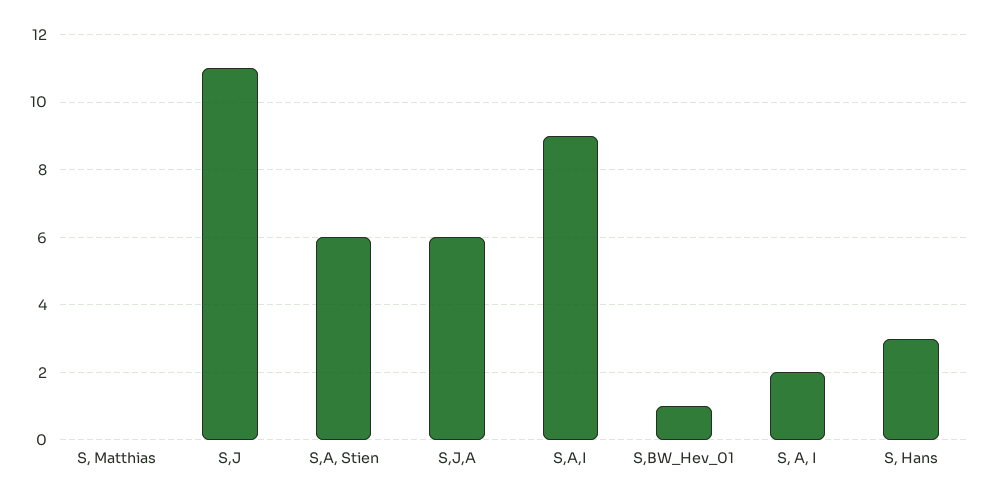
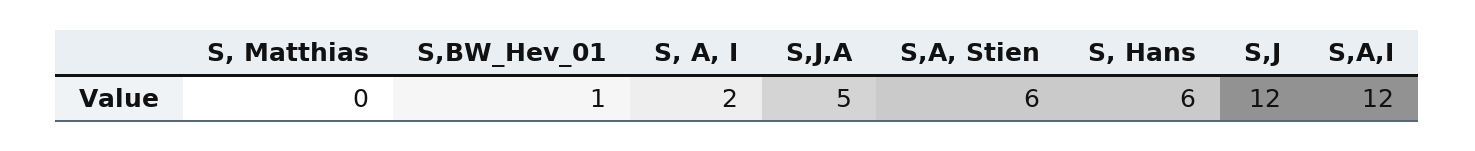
  {
    "S, Matthias": 0,
-   "S,J": 11,
+   "S,J": 12,
    "S,A, Stien": 6,
-   "S,J,A": 6,
+   "S,J,A": 5,
-   "S,A,I": 9,
+   "S,A,I": 12,
    "S,BW_Hev_01": 1,
    "S, A, I": 2,
-   "S, Hans": 3
+   "S, Hans": 6
  }

